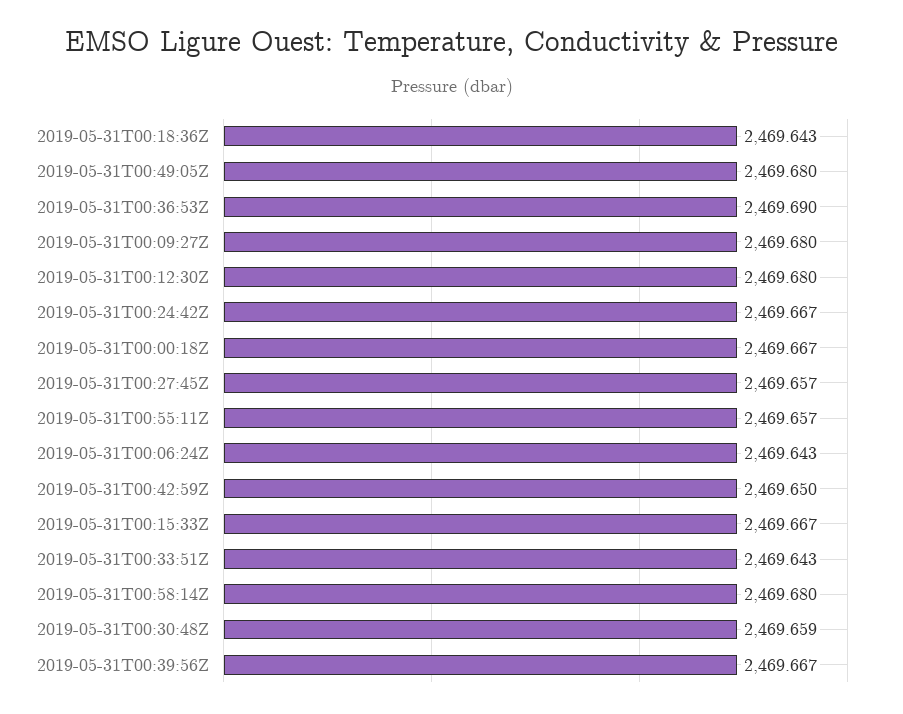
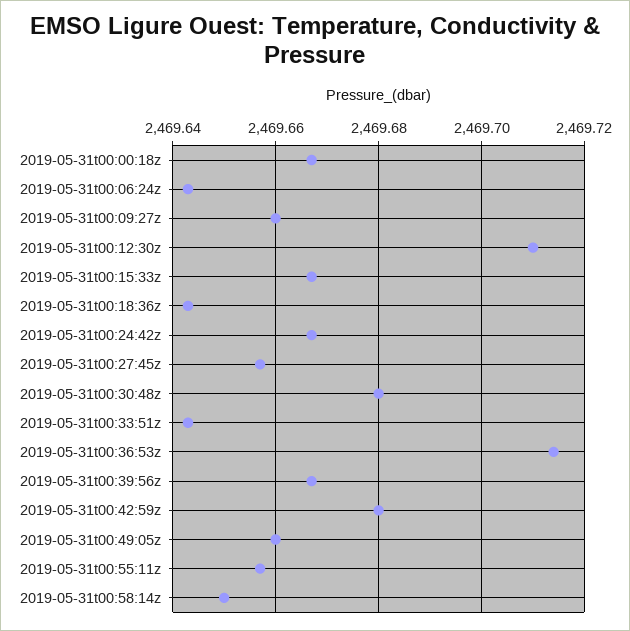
  {
    "2019-05-31T00:18:36Z": 2469.643,
-   "2019-05-31T00:49:05Z": 2469.68,
+   "2019-05-31T00:49:05Z": 2469.66,
-   "2019-05-31T00:36:53Z": 2469.69,
+   "2019-05-31T00:36:53Z": 2469.715,
-   "2019-05-31T00:09:27Z": 2469.68,
+   "2019-05-31T00:09:27Z": 2469.66,
-   "2019-05-31T00:12:30Z": 2469.68,
+   "2019-05-31T00:12:30Z": 2469.71,
    "2019-05-31T00:24:42Z": 2469.667,
    "2019-05-31T00:00:18Z": 2469.667,
    "2019-05-31T00:27:45Z": 2469.657,
    "2019-05-31T00:55:11Z": 2469.657,
    "2019-05-31T00:06:24Z": 2469.643,
-   "2019-05-31T00:42:59Z": 2469.65,
+   "2019-05-31T00:42:59Z": 2469.68,
    "2019-05-31T00:15:33Z": 2469.667,
    "2019-05-31T00:33:51Z": 2469.643,
-   "2019-05-31T00:58:14Z": 2469.68,
+   "2019-05-31T00:58:14Z": 2469.65,
-   "2019-05-31T00:30:48Z": 2469.659,
+   "2019-05-31T00:30:48Z": 2469.68,
    "2019-05-31T00:39:56Z": 2469.667
  }

